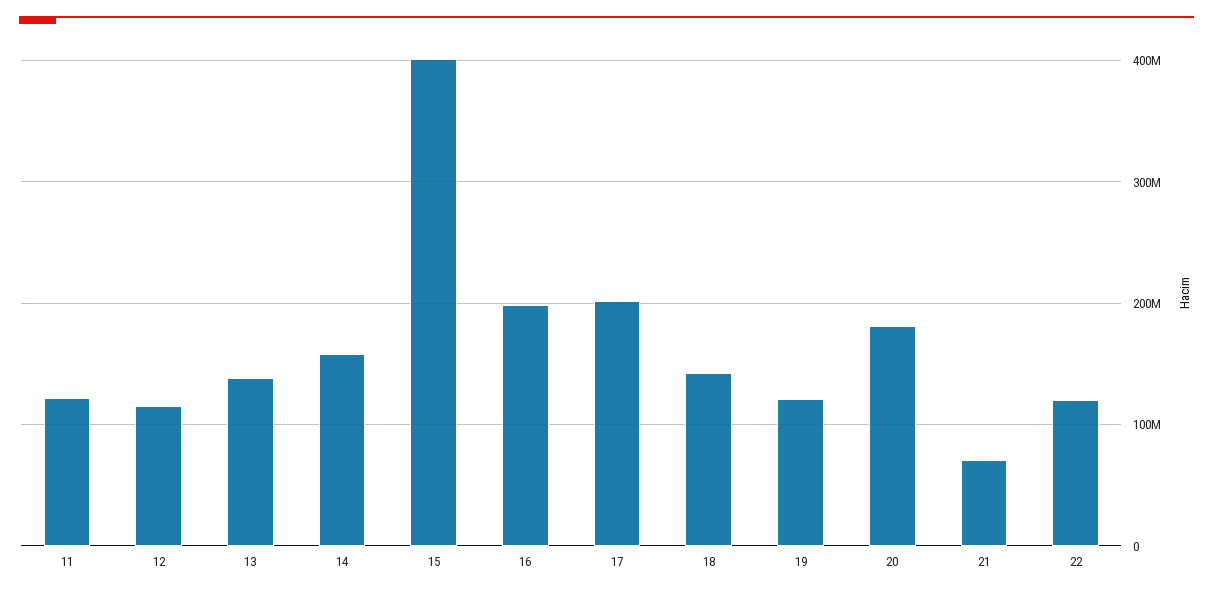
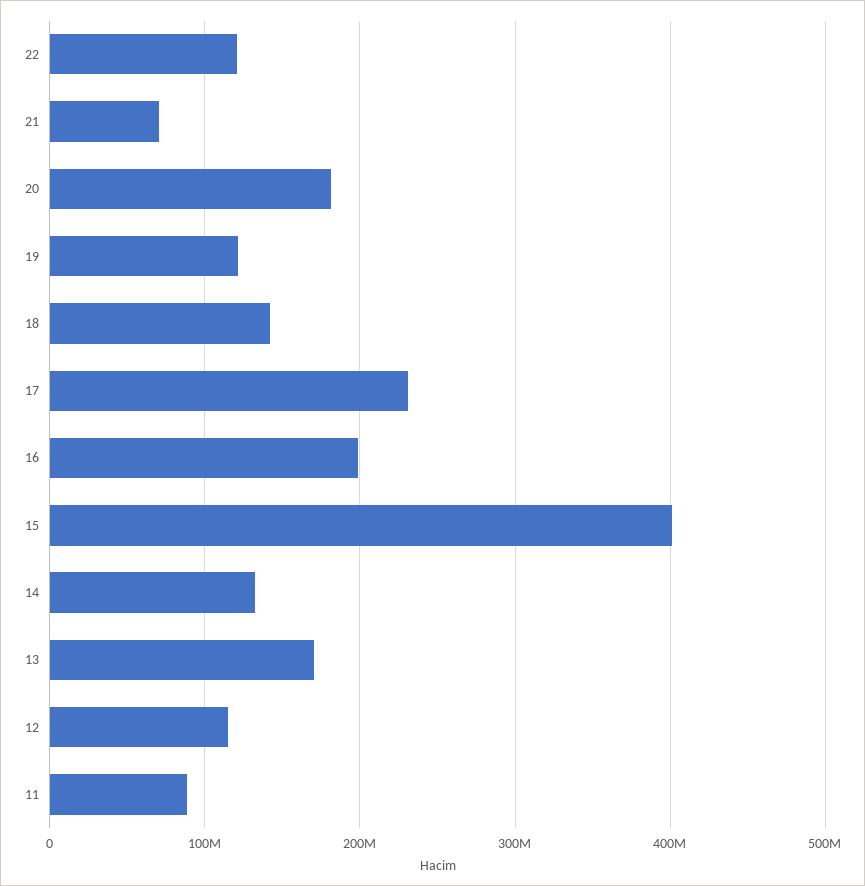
  {
-   "11": 120000000,
+   "11": 90000000,
    "12": 120000000,
-   "13": 140000000,
+   "13": 170000000,
-   "14": 160000000,
+   "14": 130000000,
    "15": 400000000,
    "16": 200000000,
-   "17": 200000000,
+   "17": 230000000,
    "18": 140000000,
    "19": 120000000,
    "20": 180000000,
    "21": 70000000,
    "22": 120000000
  }

